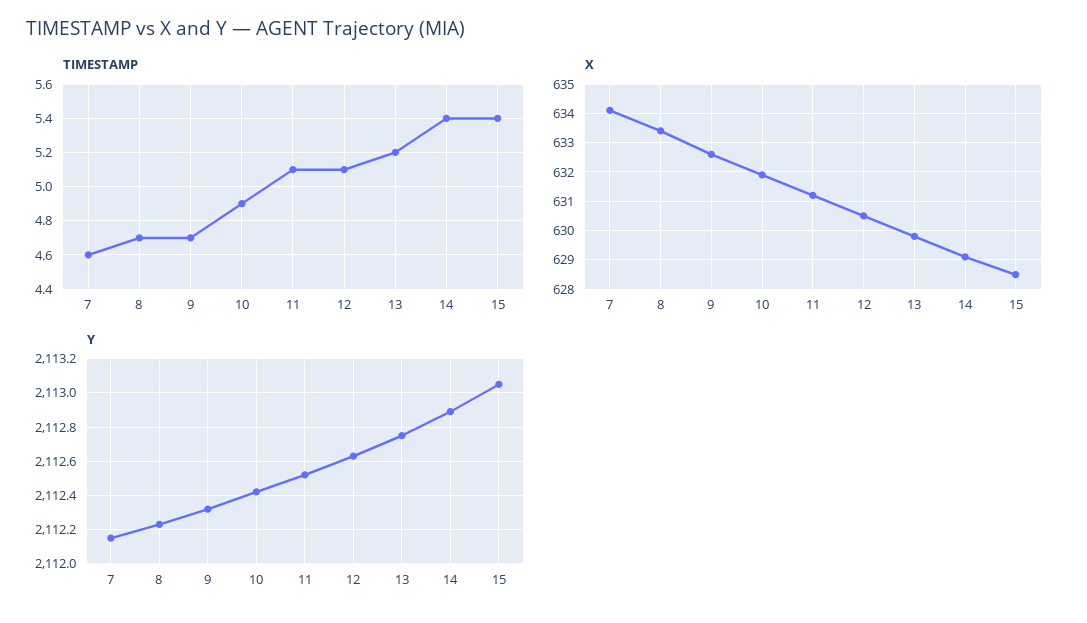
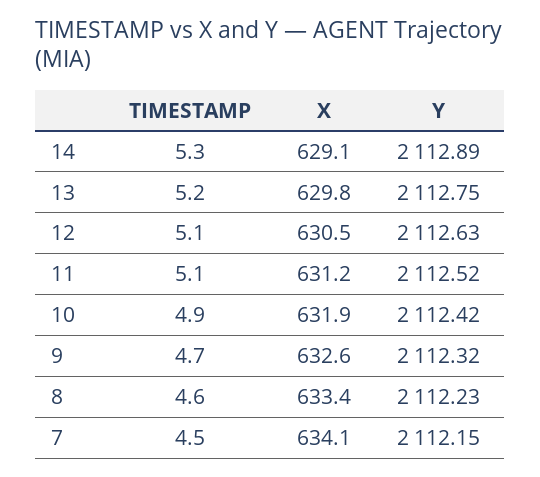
  {
    "TIMESTAMP": {
-     "7": 4.6,
+     "7": 4.5,
-     "8": 4.7,
+     "8": 4.6,
      "9": 4.7,
      "10": 4.9,
      "11": 5.1,
      "12": 5.1,
      "13": 5.2,
-     "14": 5.4,
+     "14": 5.3
-     "15": 5.4
    },
    "X": {
      "7": 634.1,
      "8": 633.4,
      "9": 632.6,
      "10": 631.9,
      "11": 631.2,
      "12": 630.5,
      "13": 629.8,
-     "14": 629.1,
+     "14": 629.1
-     "15": 628.5
    },
    "Y": {
      "7": 2112.15,
      "8": 2112.23,
      "9": 2112.32,
      "10": 2112.42,
      "11": 2112.52,
      "12": 2112.63,
      "13": 2112.75,
-     "14": 2112.89,
+     "14": 2112.89
-     "15": 2113.05
    }
  }

